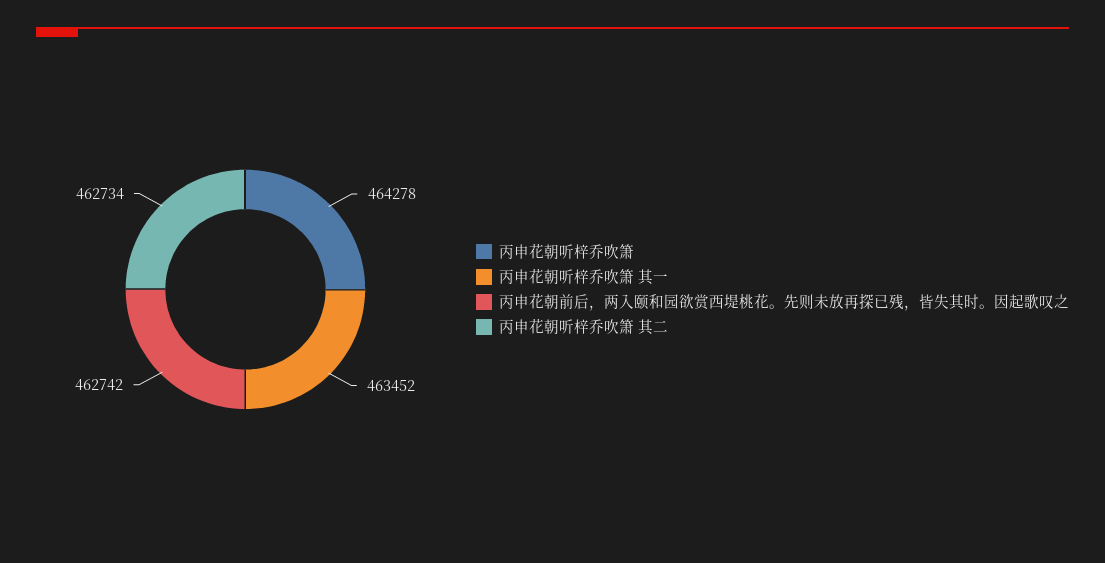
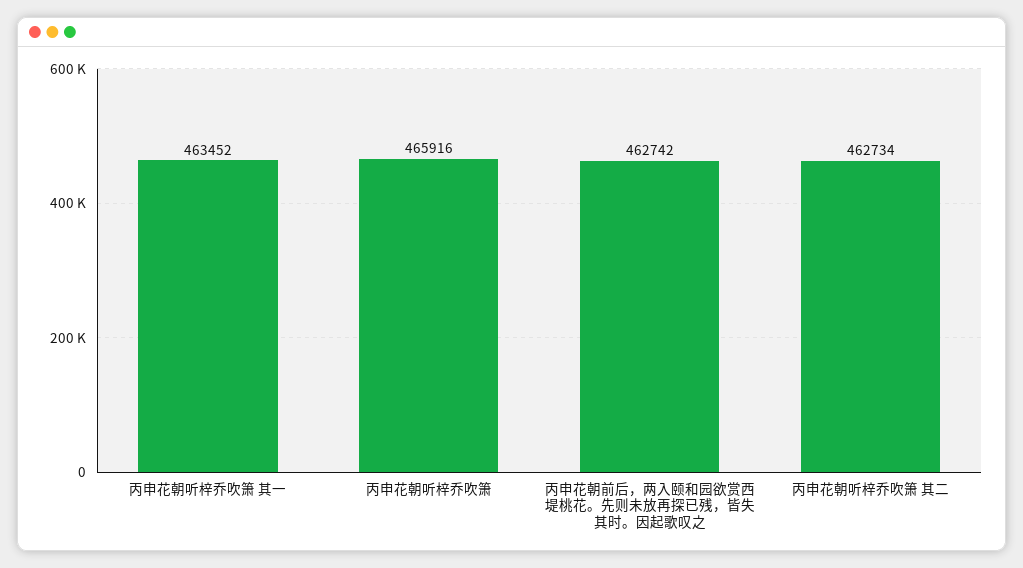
  {
-   "丙申花朝听梓乔吹箫": 464278,
+   "丙申花朝听梓乔吹箫": 465916,
    "丙申花朝听梓乔吹箫 其一": 463452,
    "丙申花朝前后，两入颐和园欲赏西堤桃花。先则未放再探已残，皆失其时。因起歌叹之": 462742,
    "丙申花朝听梓乔吹箫 其二": 462734
  }

